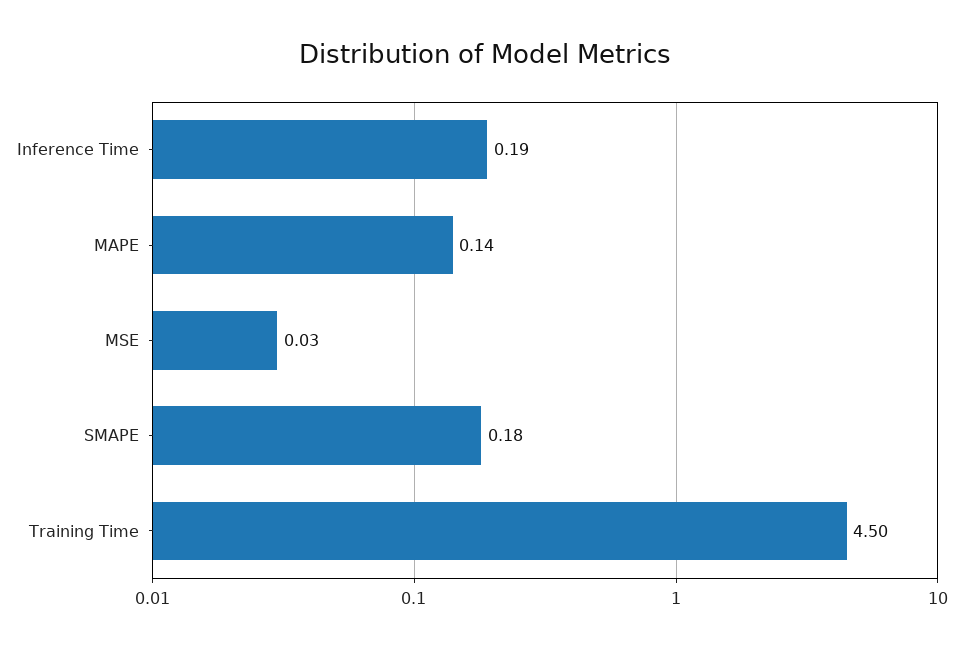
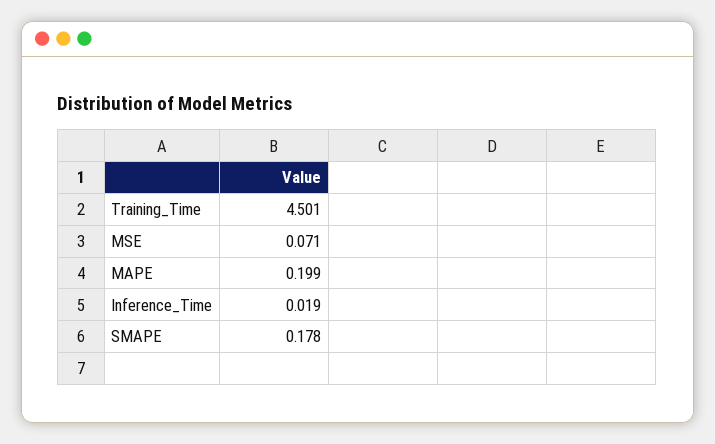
  {
-   "Inference Time": 0.19,
+   "Inference Time": 0.019,
-   "MAPE": 0.14,
+   "MAPE": 0.199,
-   "MSE": 0.03,
+   "MSE": 0.071,
    "SMAPE": 0.178,
    "Training Time": 4.501
  }

